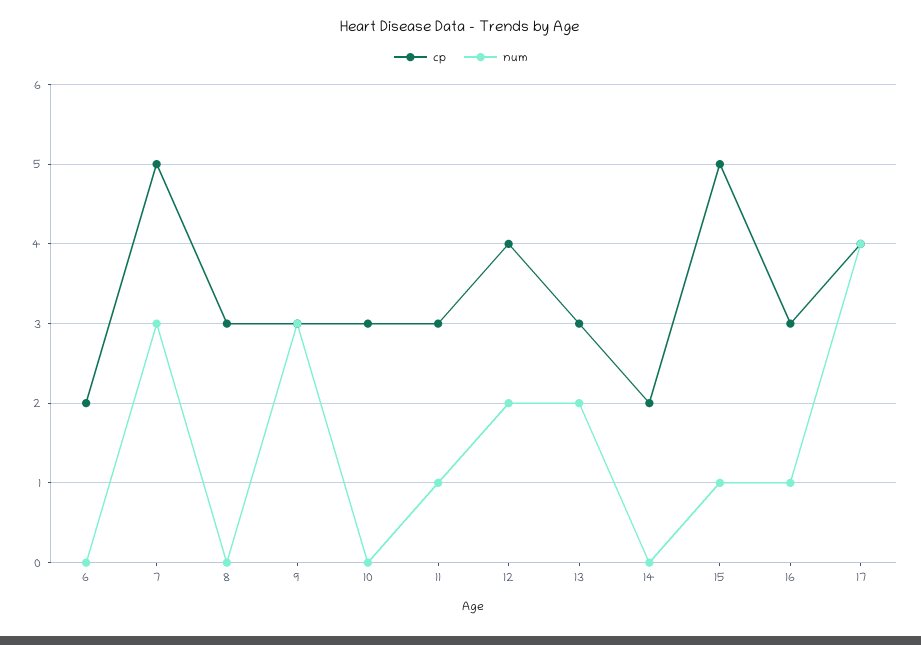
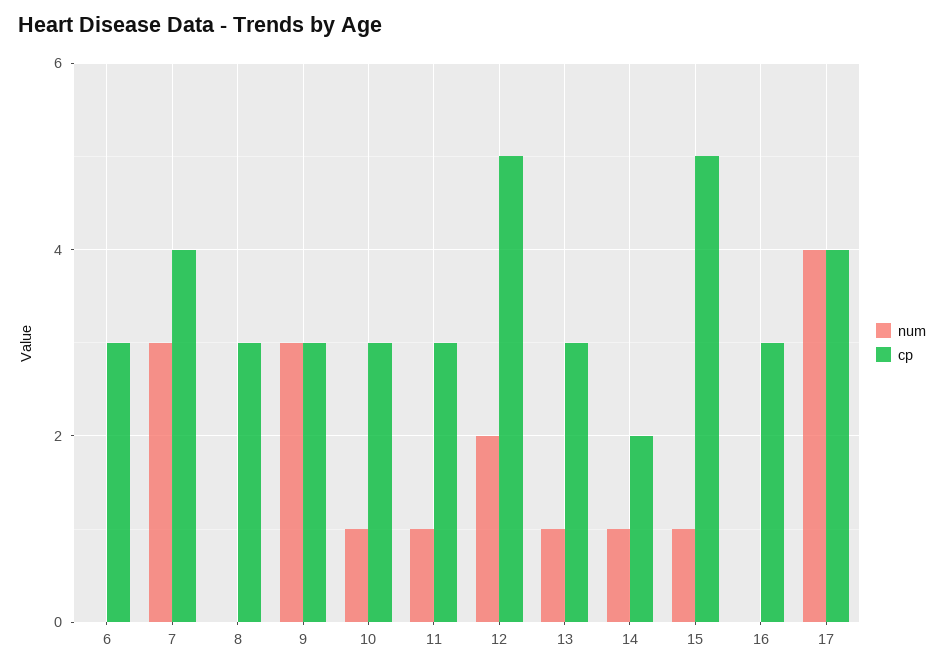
  {
    "cp": {
-     "6": 2,
+     "6": 3,
-     "7": 5,
+     "7": 4,
      "8": 3,
      "9": 3,
      "10": 3,
      "11": 3,
-     "12": 4,
+     "12": 5,
      "13": 3,
      "14": 2,
      "15": 5,
      "16": 3,
      "17": 4
    },
    "num": {
      "6": 0,
      "7": 3,
      "8": 0,
      "9": 3,
-     "10": 0,
+     "10": 1,
      "11": 1,
      "12": 2,
-     "13": 2,
+     "13": 1,
-     "14": 0,
+     "14": 1,
      "15": 1,
-     "16": 1,
+     "16": 0,
      "17": 4
    }
  }

